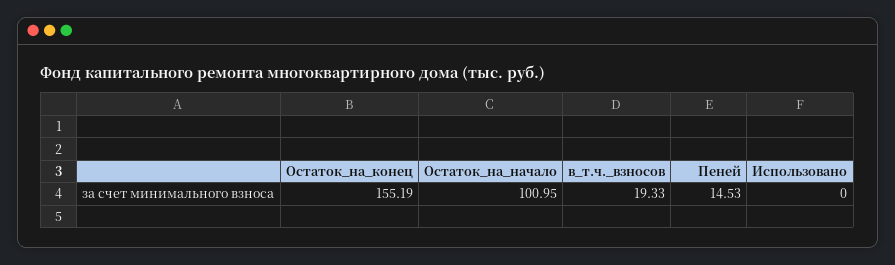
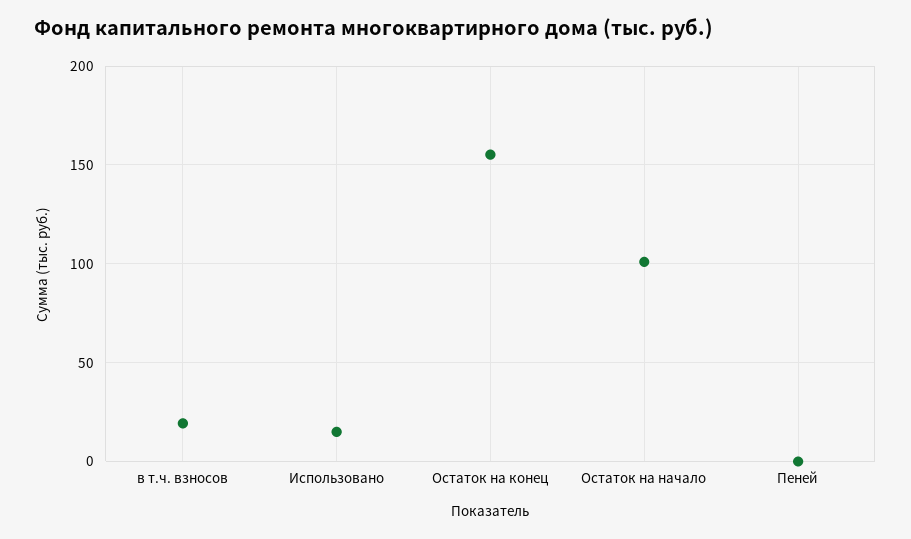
  {
    "Остаток_на_конец": 155.19,
    "Остаток_на_начало": 100.95,
    "в_т.ч._взносов": 19.33,
-   "Пеней": 14.53,
+   "Пеней": 0,
-   "Использовано": 0
+   "Использовано": 15
  }

